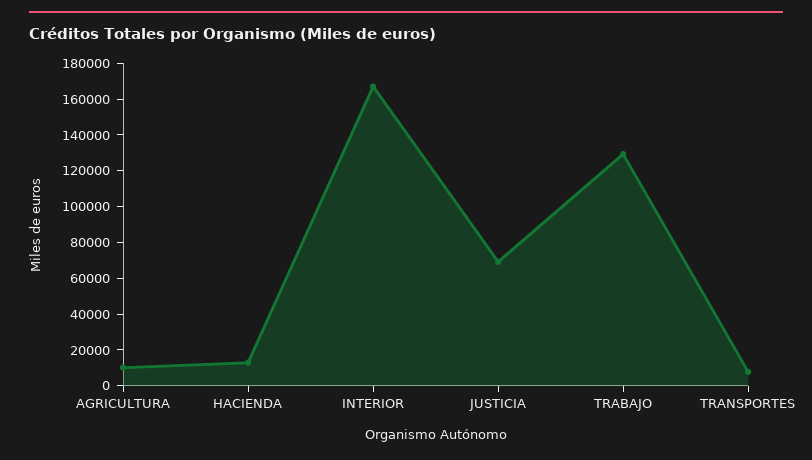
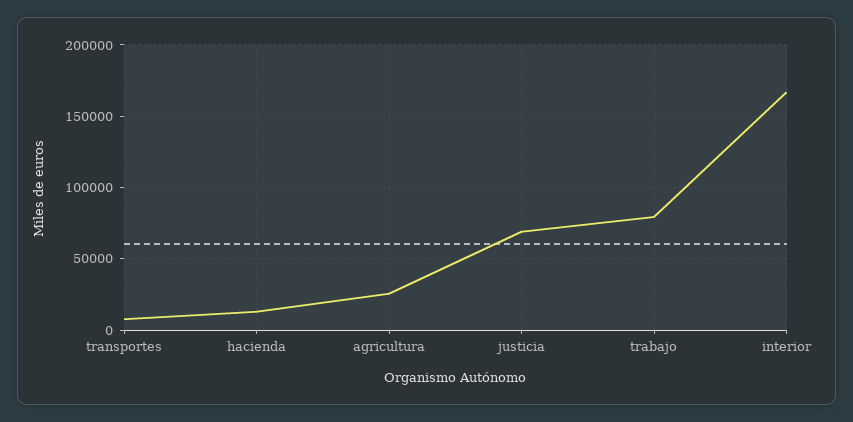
  {
-   "AGRICULTURA": 10000,
+   "AGRICULTURA": 25000,
    "HACIENDA": 15000,
    "INTERIOR": 165000,
    "JUSTICIA": 70000,
-   "TRABAJO": 130000,
+   "TRABAJO": 80000,
    "TRANSPORTES": 10000
  }

